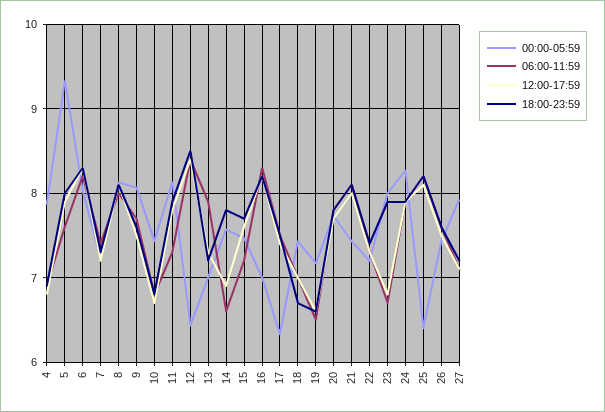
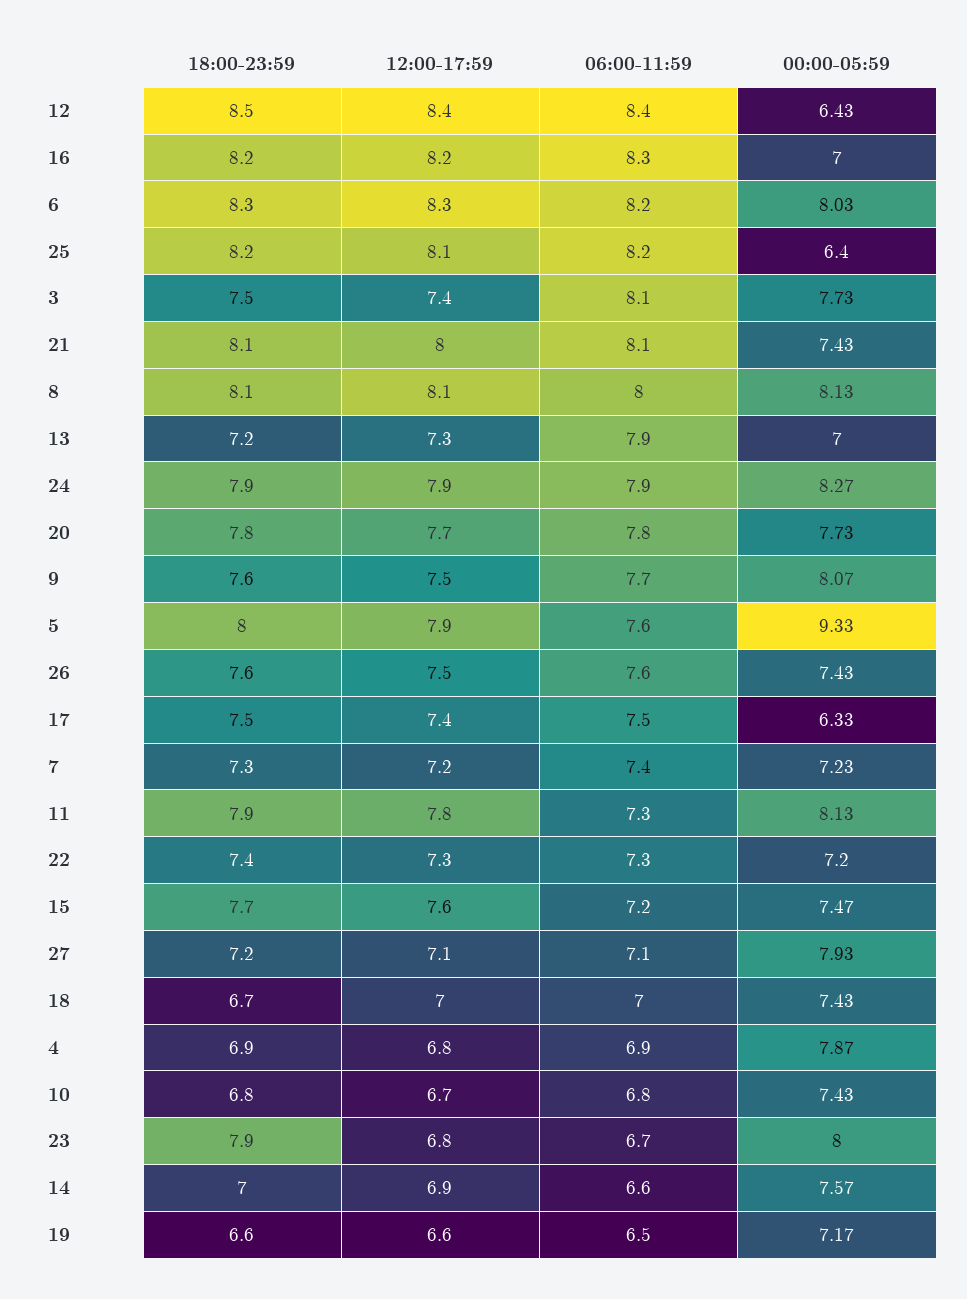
  {
    "00:00-05:59": {
      "4": 7.87,
      "5": 9.33,
      "6": 8.03,
      "7": 7.23,
      "8": 8.13,
      "9": 8.07,
      "10": 7.43,
      "11": 8.13,
      "12": 6.43,
      "13": 7,
      "14": 7.57,
      "15": 7.47,
      "16": 7,
      "17": 6.33,
      "18": 7.43,
      "19": 7.17,
      "20": 7.73,
      "21": 7.43,
      "22": 7.2,
      "23": 8,
      "24": 8.27,
      "25": 6.4,
      "26": 7.43,
-     "27": 7.93
+     "27": 7.93,
+     "3": 7.73
    },
    "06:00-11:59": {
      "4": 6.9,
      "5": 7.6,
      "6": 8.2,
      "7": 7.4,
      "8": 8,
      "9": 7.7,
      "10": 6.8,
      "11": 7.3,
      "12": 8.4,
      "13": 7.9,
      "14": 6.6,
      "15": 7.2,
      "16": 8.3,
      "17": 7.5,
      "18": 7,
      "19": 6.5,
      "20": 7.8,
      "21": 8.1,
      "22": 7.3,
      "23": 6.7,
      "24": 7.9,
      "25": 8.2,
      "26": 7.6,
-     "27": 7.1
+     "27": 7.1,
+     "3": 8.1
    },
    "12:00-17:59": {
      "4": 6.8,
      "5": 7.9,
      "6": 8.3,
      "7": 7.2,
      "8": 8.1,
      "9": 7.5,
      "10": 6.7,
      "11": 7.8,
      "12": 8.4,
      "13": 7.3,
      "14": 6.9,
      "15": 7.6,
      "16": 8.2,
      "17": 7.4,
      "18": 7,
      "19": 6.6,
      "20": 7.7,
      "21": 8,
      "22": 7.3,
      "23": 6.8,
      "24": 7.9,
      "25": 8.1,
      "26": 7.5,
-     "27": 7.1
+     "27": 7.1,
+     "3": 7.4
    },
    "18:00-23:59": {
      "4": 6.9,
      "5": 8,
      "6": 8.3,
      "7": 7.3,
      "8": 8.1,
      "9": 7.6,
      "10": 6.8,
      "11": 7.9,
      "12": 8.5,
      "13": 7.2,
-     "14": 7.8,
+     "14": 7,
      "15": 7.7,
      "16": 8.2,
      "17": 7.5,
      "18": 6.7,
      "19": 6.6,
      "20": 7.8,
      "21": 8.1,
      "22": 7.4,
      "23": 7.9,
      "24": 7.9,
      "25": 8.2,
      "26": 7.6,
-     "27": 7.2
+     "27": 7.2,
+     "3": 7.5
    }
  }

